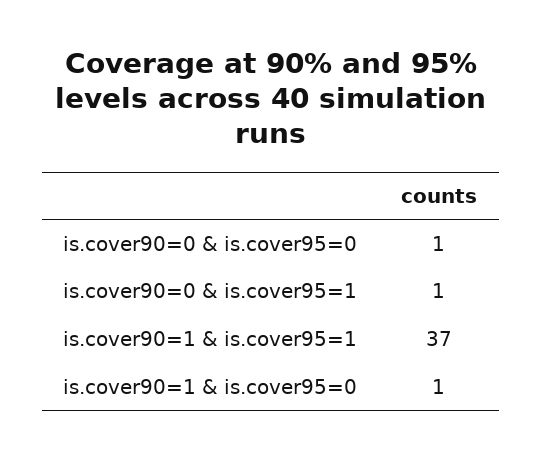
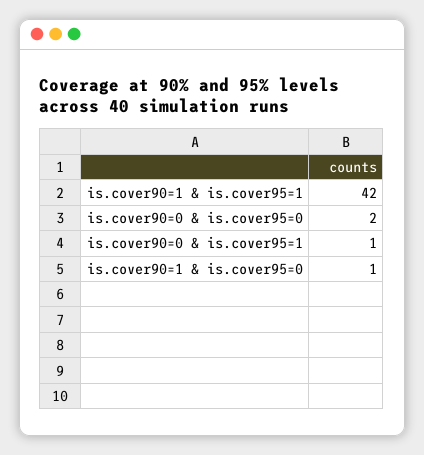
  {
-   "is.cover90=0 & is.cover95=0": 1,
+   "is.cover90=0 & is.cover95=0": 2,
    "is.cover90=0 & is.cover95=1": 1,
-   "is.cover90=1 & is.cover95=1": 37,
+   "is.cover90=1 & is.cover95=1": 42,
    "is.cover90=1 & is.cover95=0": 1
  }

